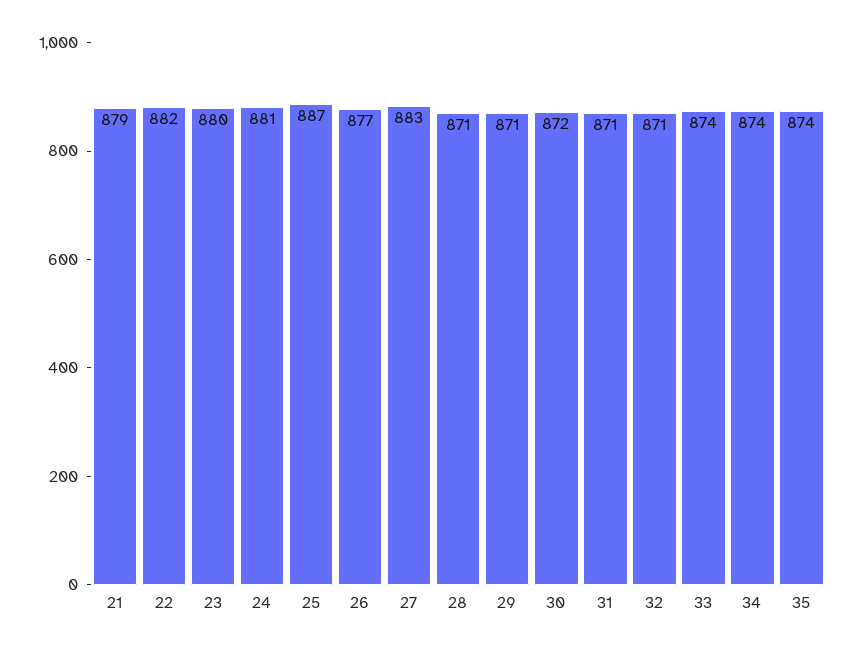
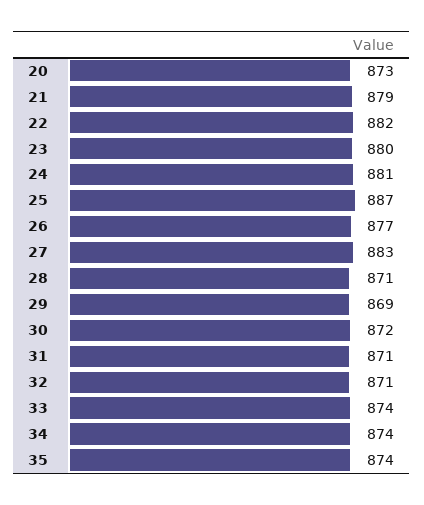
  {
    "21": 879,
    "22": 882,
    "23": 880,
    "24": 881,
    "25": 887,
    "26": 877,
    "27": 883,
    "28": 871,
-   "29": 871,
+   "29": 869,
    "30": 872,
    "31": 871,
    "32": 871,
    "33": 874,
    "34": 874,
-   "35": 874
+   "35": 874,
+   "20": 873
  }

